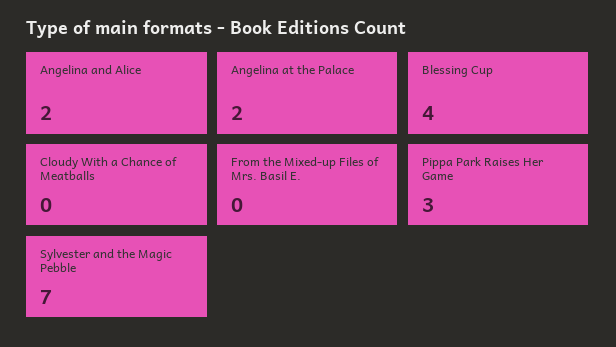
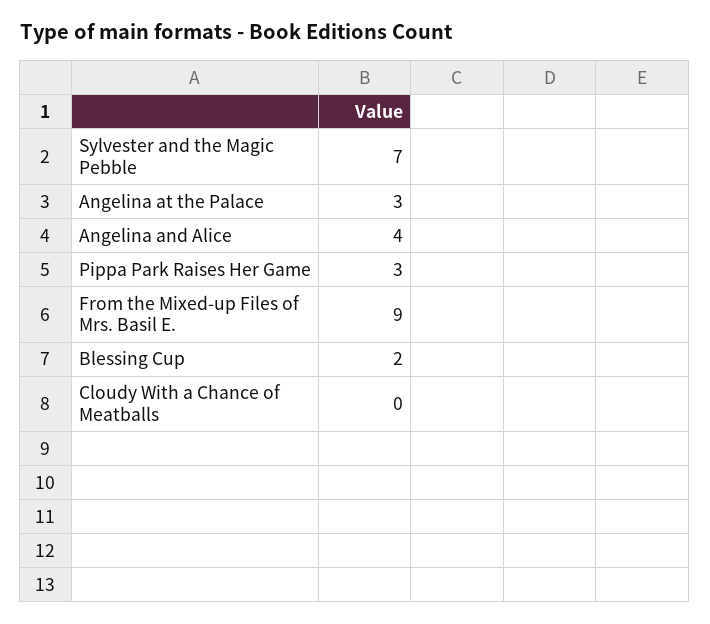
  {
-   "Angelina and Alice": 2,
+   "Angelina and Alice": 4,
-   "Angelina at the Palace": 2,
+   "Angelina at the Palace": 3,
-   "Blessing Cup": 4,
+   "Blessing Cup": 2,
    "Cloudy With a Chance of Meatballs": 0,
-   "From the Mixed-up Files of Mrs. Basil E.": 0,
+   "From the Mixed-up Files of Mrs. Basil E.": 9,
    "Pippa Park Raises Her Game": 3,
    "Sylvester and the Magic Pebble": 7
  }

